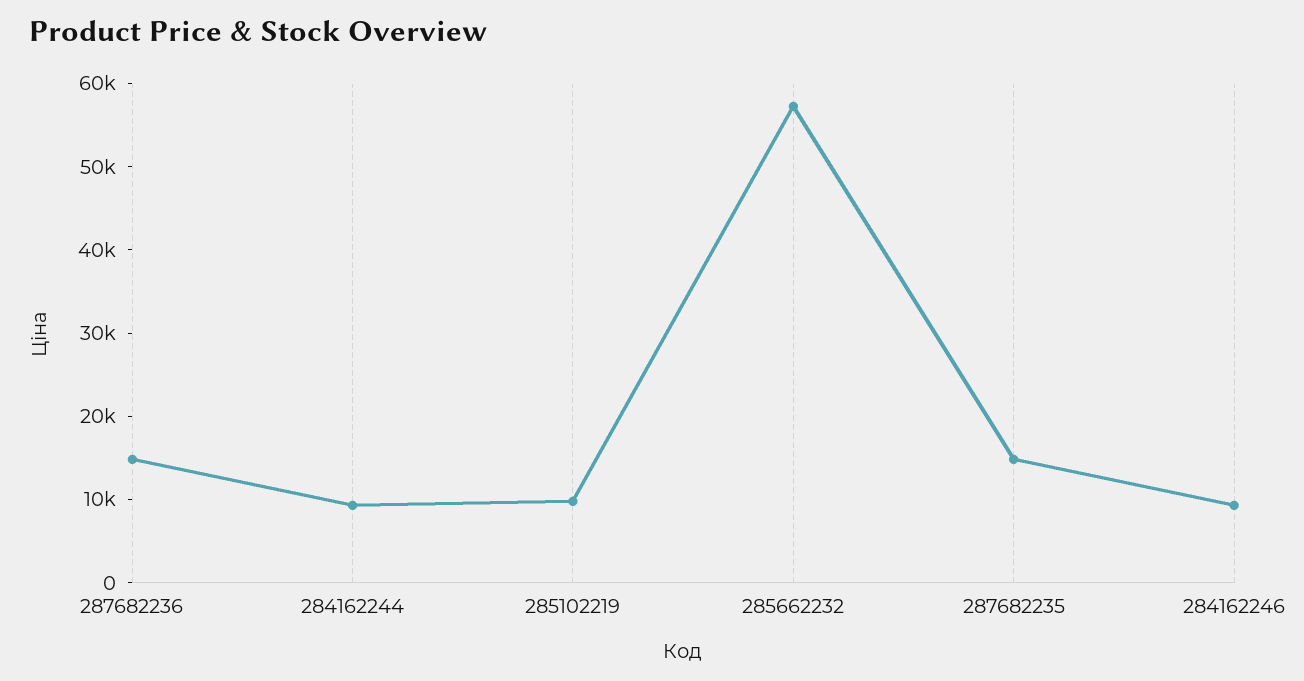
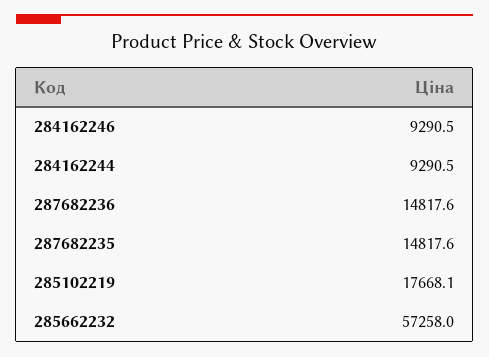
  {
    "287682236": 14817.6,
    "284162244": 9290.5,
-   "285102219": 10000,
+   "285102219": 17668.1,
    "285662232": 57258,
    "287682235": 14817.6,
    "284162246": 9290.5
  }

